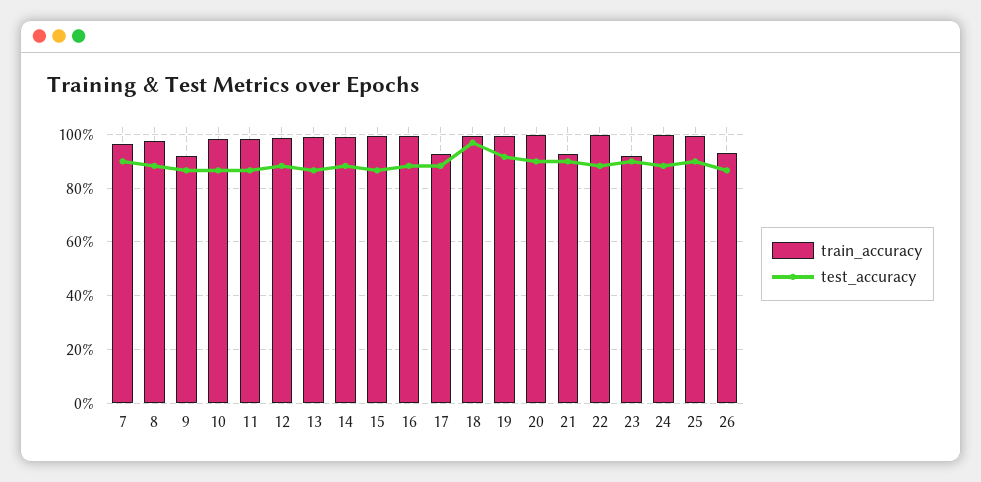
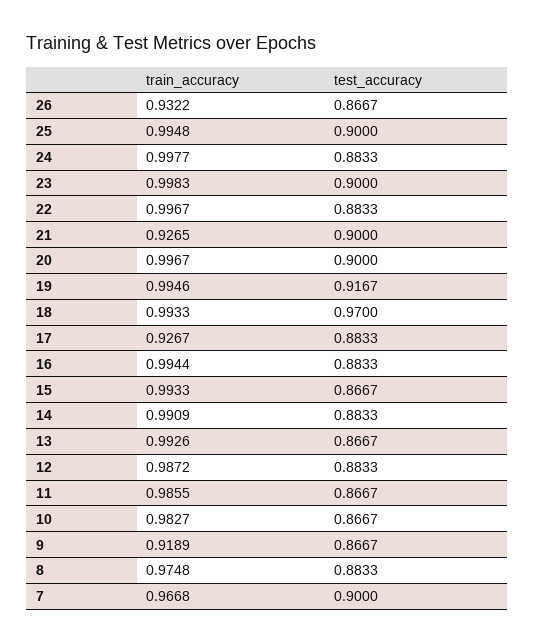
  {
    "train_accuracy": {
      "7": 0.9668,
      "8": 0.9748,
      "9": 0.9189,
      "10": 0.9827,
      "11": 0.9855,
      "12": 0.9872,
      "13": 0.9926,
      "14": 0.9909,
      "15": 0.9933,
      "16": 0.9944,
      "17": 0.9267,
      "18": 0.9933,
      "19": 0.9946,
      "20": 0.9967,
      "21": 0.9265,
      "22": 0.9967,
-     "23": 0.925,
+     "23": 0.9983,
      "24": 0.9977,
      "25": 0.9948,
      "26": 0.9322
    },
    "test_accuracy": {
      "7": 0.9,
      "8": 0.8833,
      "9": 0.8667,
      "10": 0.8667,
      "11": 0.8667,
      "12": 0.8833,
      "13": 0.8667,
      "14": 0.8833,
      "15": 0.8667,
      "16": 0.8833,
      "17": 0.8833,
      "18": 0.97,
      "19": 0.9167,
      "20": 0.9,
      "21": 0.9,
      "22": 0.8833,
      "23": 0.9,
      "24": 0.8833,
      "25": 0.9,
      "26": 0.8667
    }
  }

